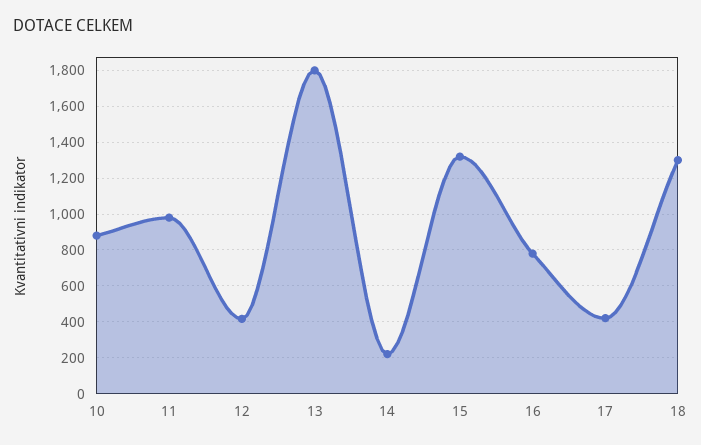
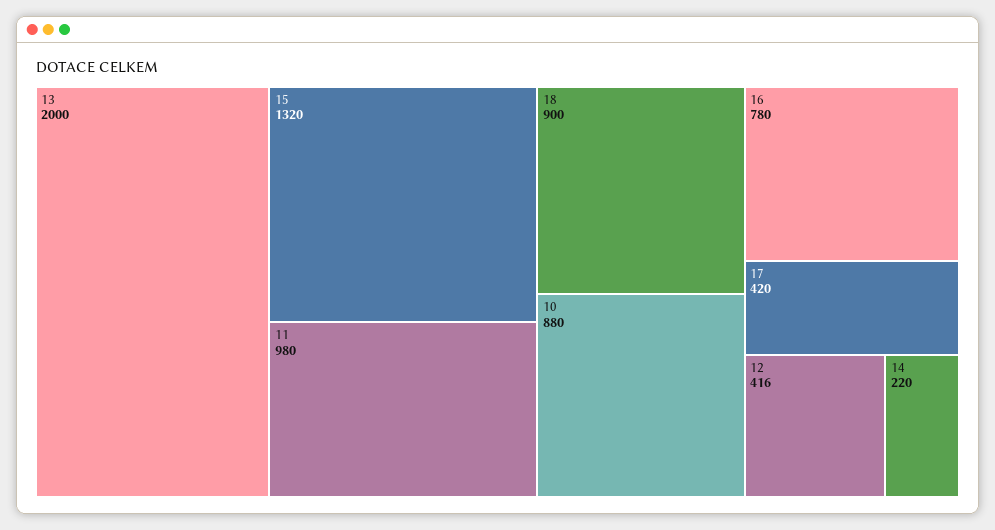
  {
    "10": 880,
    "11": 980,
    "12": 416,
-   "13": 1800,
+   "13": 2000,
    "14": 220,
    "15": 1320,
    "16": 780,
    "17": 420,
-   "18": 1300
+   "18": 900
  }

